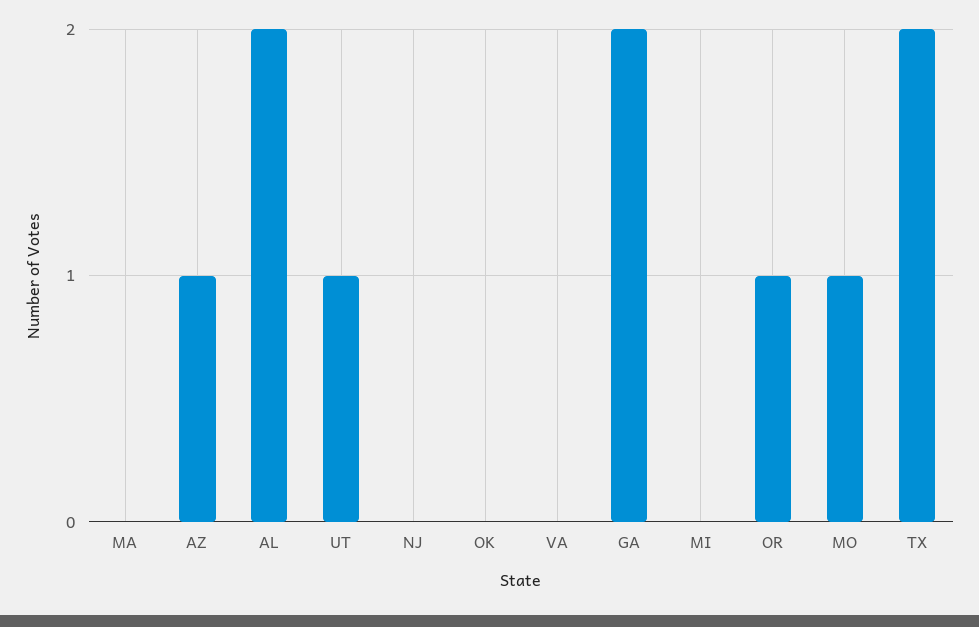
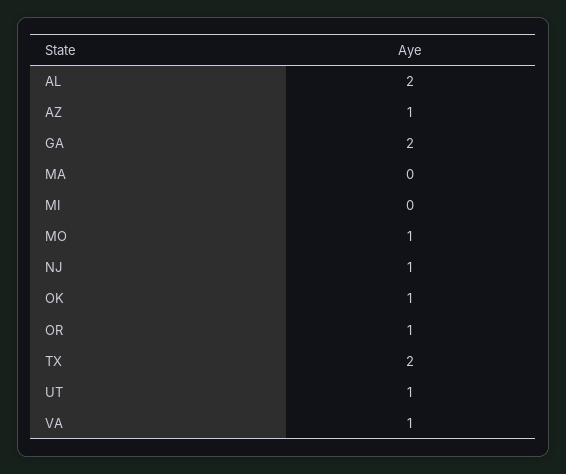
  {
    "MA": 0,
    "AZ": 1,
    "AL": 2,
    "UT": 1,
-   "NJ": 0,
+   "NJ": 1,
-   "OK": 0,
+   "OK": 1,
-   "VA": 0,
+   "VA": 1,
    "GA": 2,
    "MI": 0,
    "OR": 1,
    "MO": 1,
    "TX": 2
  }

